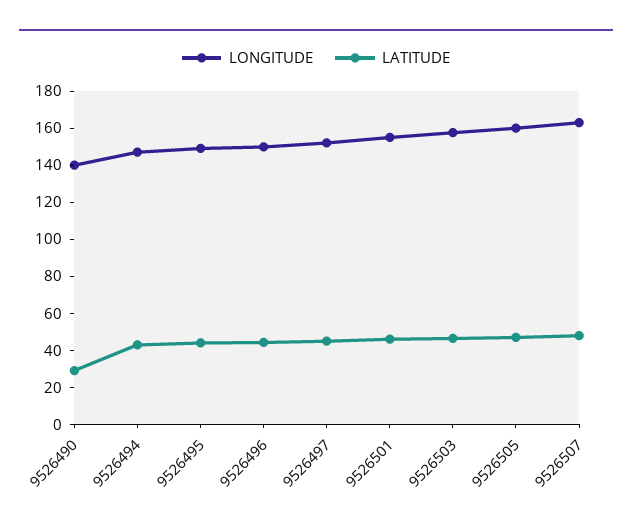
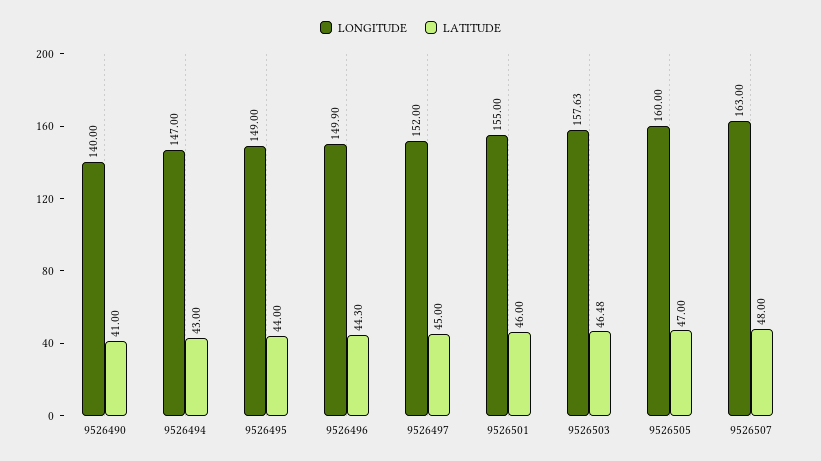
  {
    "LONGITUDE": {
      "9526490": 140,
      "9526494": 147,
      "9526495": 149,
      "9526496": 149.9,
      "9526497": 152,
      "9526501": 155,
      "9526503": 157.63,
      "9526505": 160,
      "9526507": 163
    },
    "LATITUDE": {
-     "9526490": 30,
+     "9526490": 41,
      "9526494": 43,
      "9526495": 44,
      "9526496": 44.3,
      "9526497": 45,
      "9526501": 46,
      "9526503": 46.48,
      "9526505": 47,
      "9526507": 48
    }
  }

